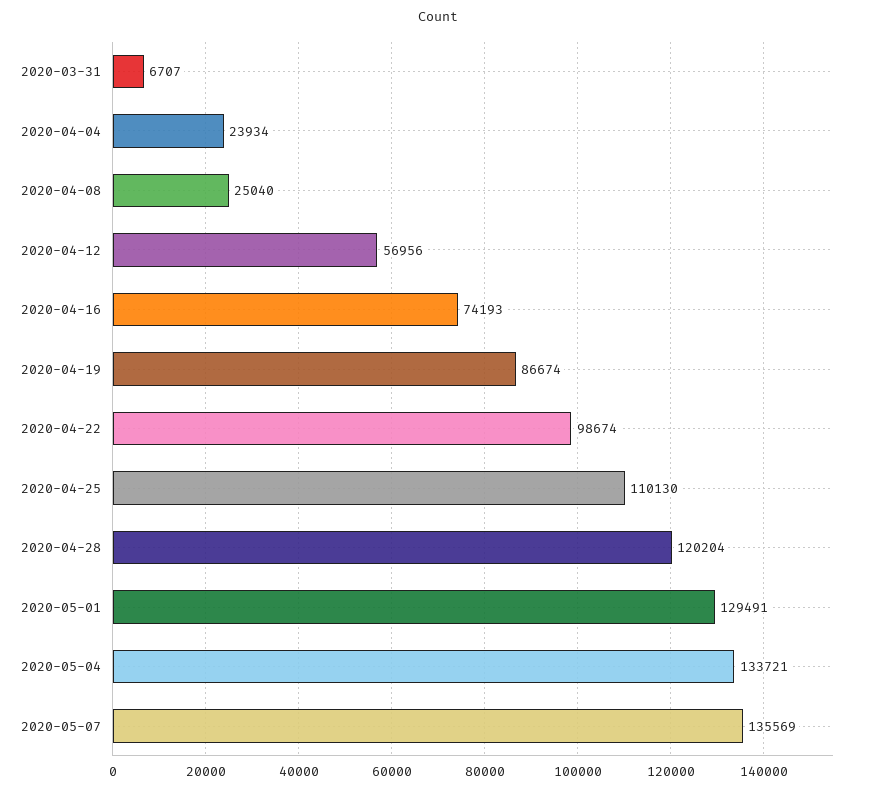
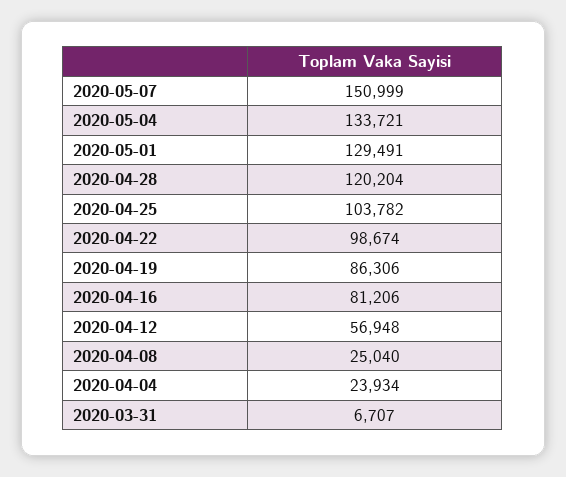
  {
    "2020-03-31": 6707,
    "2020-04-04": 23934,
    "2020-04-08": 25040,
-   "2020-04-12": 56956,
+   "2020-04-12": 56948,
-   "2020-04-16": 74193,
+   "2020-04-16": 81206,
-   "2020-04-19": 86674,
+   "2020-04-19": 86306,
    "2020-04-22": 98674,
-   "2020-04-25": 110130,
+   "2020-04-25": 103782,
    "2020-04-28": 120204,
    "2020-05-01": 129491,
    "2020-05-04": 133721,
-   "2020-05-07": 135569
+   "2020-05-07": 150999
  }

